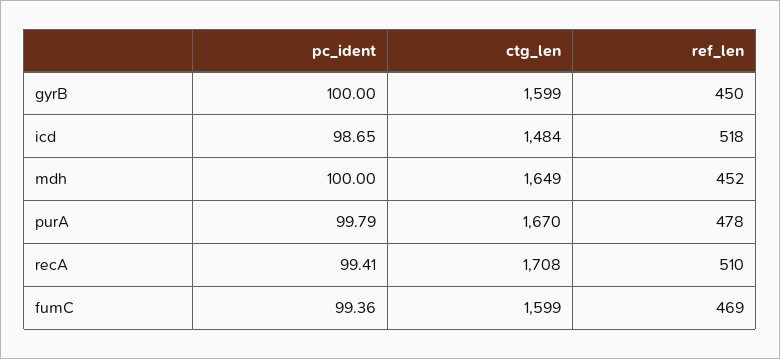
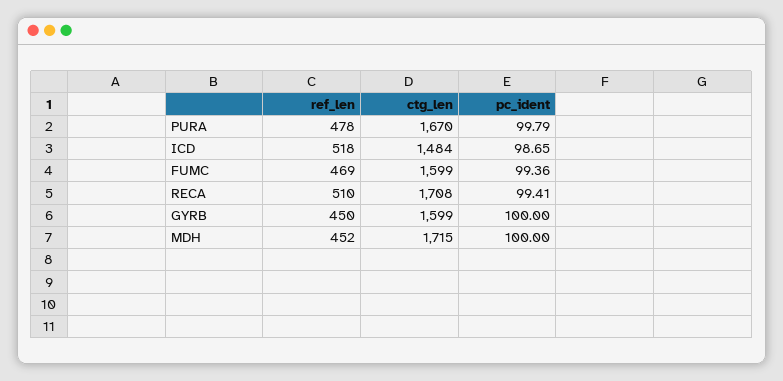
  {
    "pc_ident": {
      "gyrB": 100,
      "icd": 98.65,
      "mdh": 100,
      "purA": 99.79,
      "recA": 99.41,
      "fumC": 99.36
    },
    "ctg_len": {
      "gyrB": 1599,
      "icd": 1484,
-     "mdh": 1649,
+     "mdh": 1715,
      "purA": 1670,
      "recA": 1708,
      "fumC": 1599
    },
    "ref_len": {
      "gyrB": 450,
      "icd": 518,
      "mdh": 452,
      "purA": 478,
      "recA": 510,
      "fumC": 469
    }
  }

